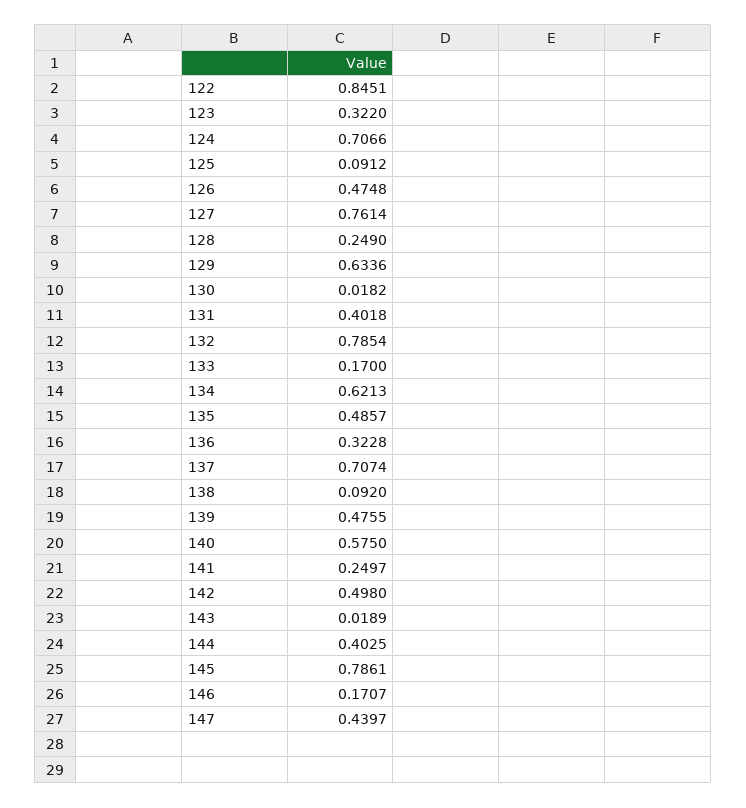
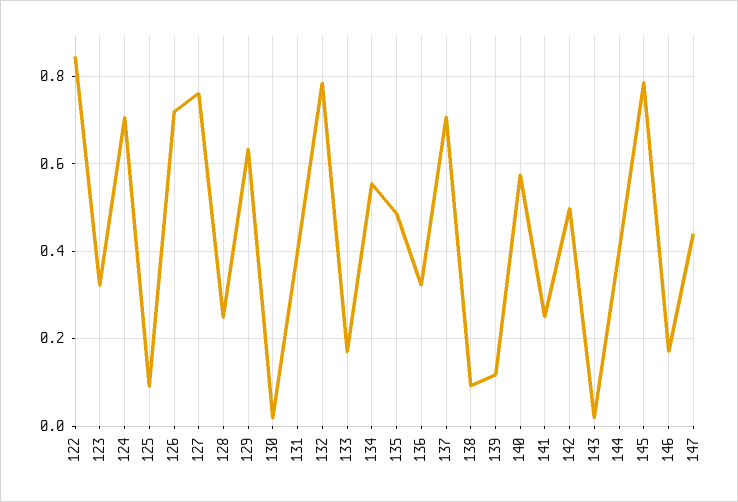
  {
    "122": 0.8451,
    "123": 0.322,
    "124": 0.7066,
    "125": 0.0912,
-   "126": 0.4748,
+   "126": 0.72,
    "127": 0.7614,
    "128": 0.249,
    "129": 0.6336,
    "130": 0.0182,
    "131": 0.4018,
    "132": 0.7854,
    "133": 0.17,
-   "134": 0.6213,
+   "134": 0.56,
    "135": 0.4857,
    "136": 0.3228,
    "137": 0.7074,
    "138": 0.092,
-   "139": 0.4755,
+   "139": 0.12,
    "140": 0.575,
    "141": 0.2497,
    "142": 0.498,
    "143": 0.0189,
    "144": 0.4025,
    "145": 0.7861,
    "146": 0.1707,
    "147": 0.4397
  }

